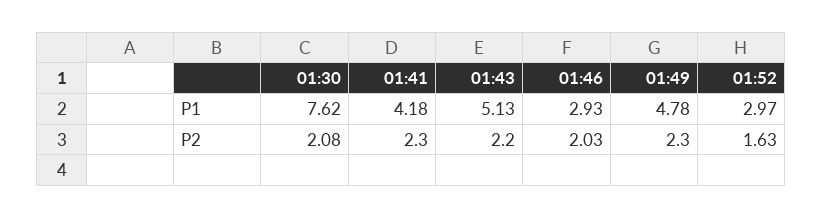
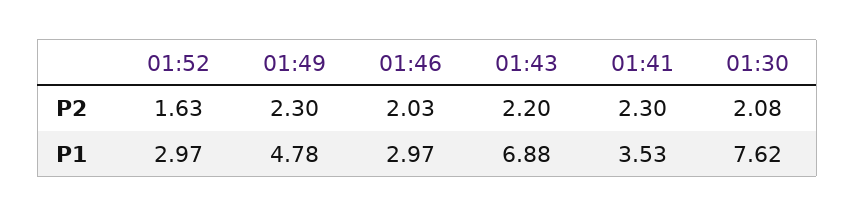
  {
    "01:30": {
      "P1": 7.62,
      "P2": 2.08
    },
    "01:41": {
-     "P1": 4.18,
+     "P1": 3.53,
      "P2": 2.3
    },
    "01:43": {
-     "P1": 5.13,
+     "P1": 6.88,
      "P2": 2.2
    },
    "01:46": {
-     "P1": 2.93,
+     "P1": 2.97,
      "P2": 2.03
    },
    "01:49": {
      "P1": 4.78,
      "P2": 2.3
    },
    "01:52": {
      "P1": 2.97,
      "P2": 1.63
    }
  }

